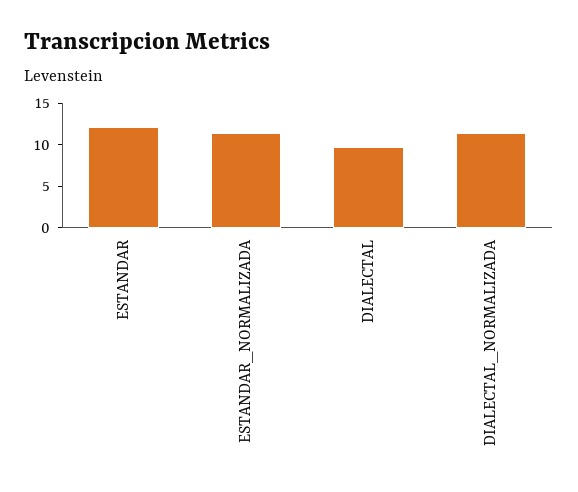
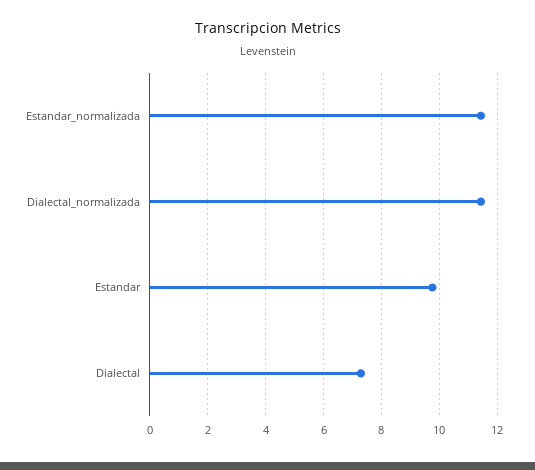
  {
-   "ESTANDAR": 12,
+   "ESTANDAR": 9.75,
    "ESTANDAR_NORMALIZADA": 11.5,
-   "DIALECTAL": 10,
+   "DIALECTAL": 7.25,
    "DIALECTAL_NORMALIZADA": 11.5
  }

